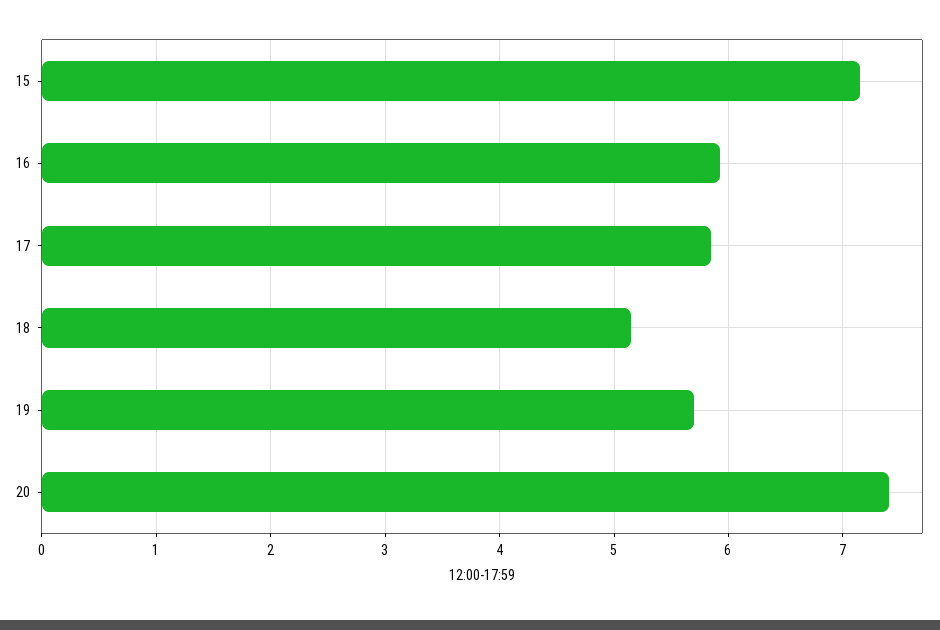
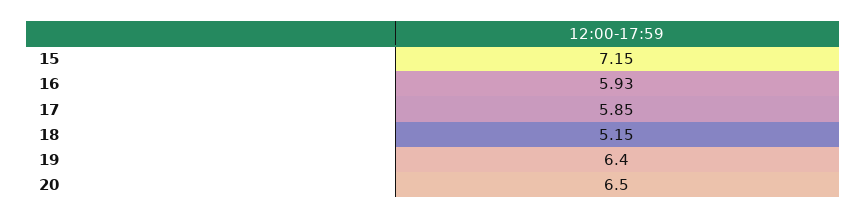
  {
    "15": 7.15,
    "16": 5.93,
    "17": 5.85,
    "18": 5.15,
-   "19": 5.7,
+   "19": 6.4,
-   "20": 7.4
+   "20": 6.5
  }

